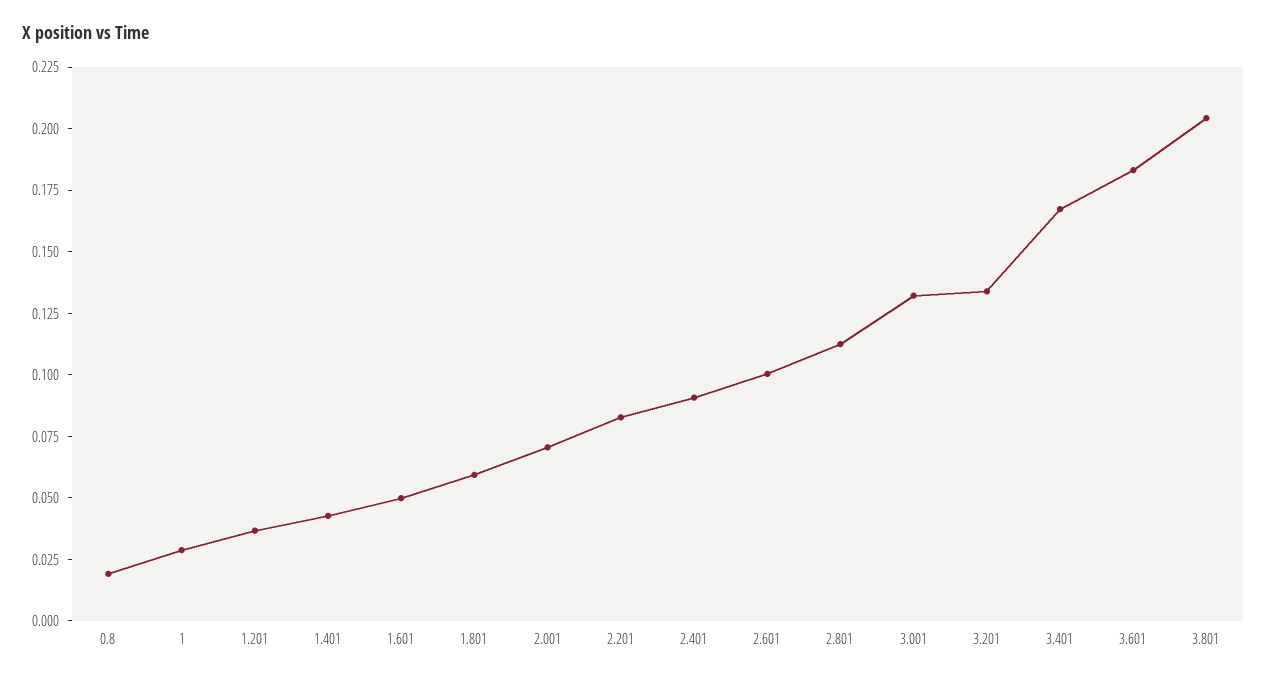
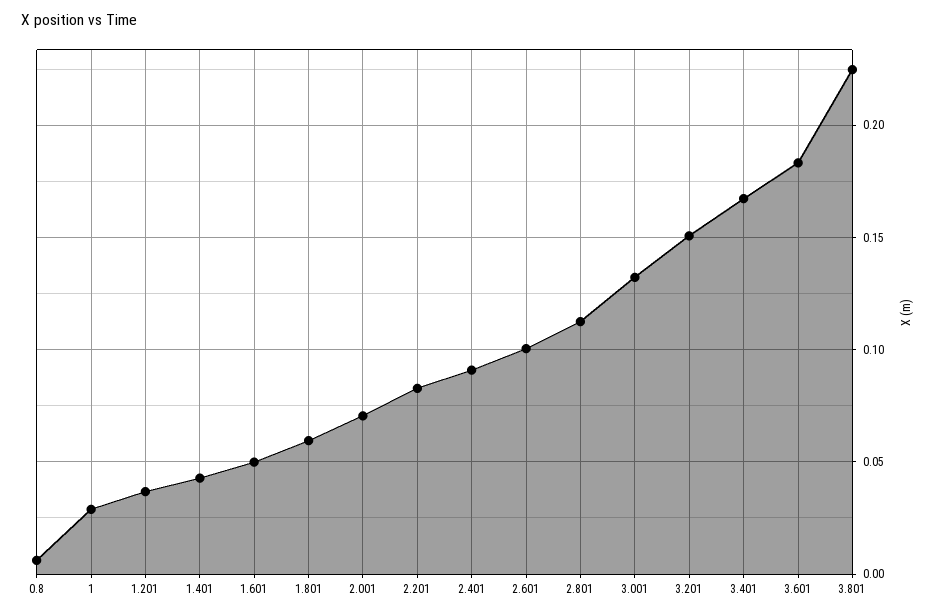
  {
-   "0.8": 0.02,
+   "0.8": 0.005,
    "1": 0.03,
    "1.201": 0.035,
    "1.401": 0.045,
    "1.601": 0.05,
    "1.801": 0.06,
    "2.001": 0.07,
    "2.201": 0.085,
    "2.401": 0.09,
    "2.601": 0.1,
    "2.801": 0.115,
    "3.001": 0.13,
-   "3.201": 0.135,
+   "3.201": 0.15,
    "3.401": 0.165,
    "3.601": 0.185,
-   "3.801": 0.205
+   "3.801": 0.225
  }

